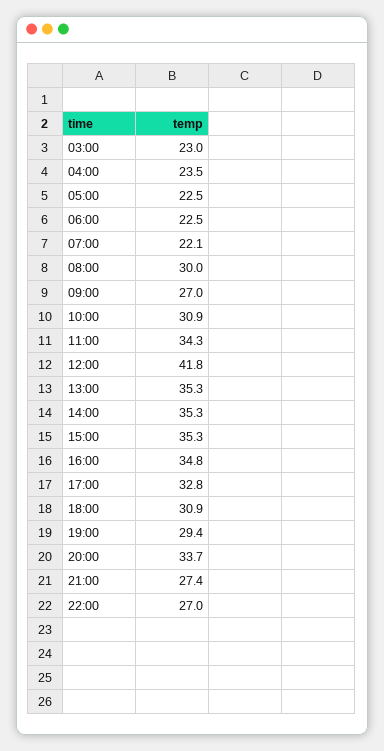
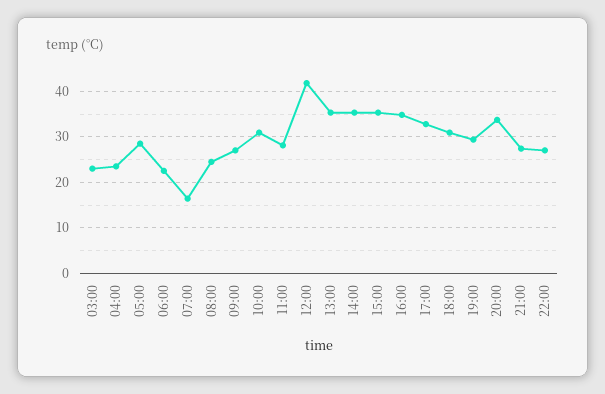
  {
    "03:00": 23,
    "04:00": 23.5,
-   "05:00": 22.5,
+   "05:00": 28,
    "06:00": 22.5,
-   "07:00": 22.1,
+   "07:00": 16,
-   "08:00": 30,
+   "08:00": 24,
    "09:00": 27,
    "10:00": 30.9,
-   "11:00": 34.3,
+   "11:00": 28,
    "12:00": 41.8,
    "13:00": 35.3,
    "14:00": 35.3,
    "15:00": 35.3,
    "16:00": 34.8,
    "17:00": 32.8,
    "18:00": 30.9,
    "19:00": 29.4,
    "20:00": 33.7,
    "21:00": 27.4,
    "22:00": 27
  }

